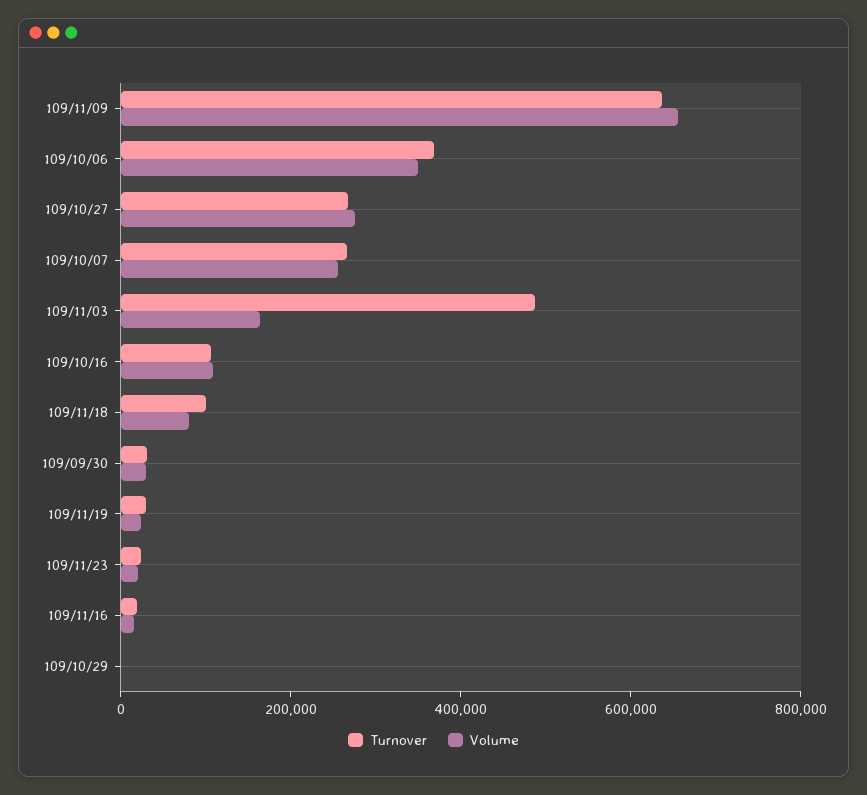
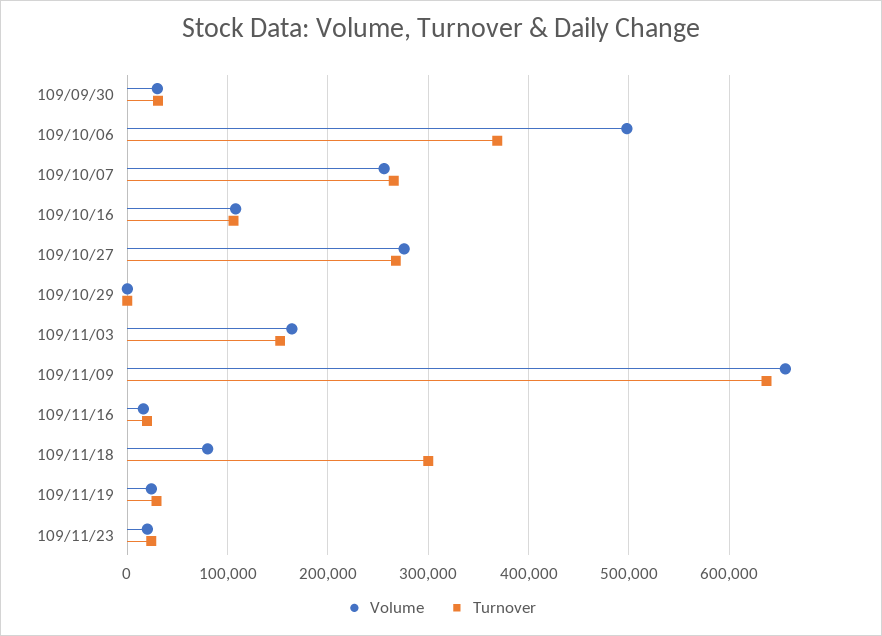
  {
    "Turnover": {
      "109/11/09": 640000,
      "109/10/06": 370000,
      "109/10/27": 270000,
      "109/10/07": 270000,
-     "109/11/03": 500000,
+     "109/11/03": 150000,
      "109/10/16": 110000,
-     "109/11/18": 100000,
+     "109/11/18": 300000,
      "109/09/30": 30000,
      "109/11/19": 30000,
      "109/11/23": 20000,
      "109/11/16": 20000,
      "109/10/29": 0
    },
    "Volume": {
      "109/11/09": 660000,
-     "109/10/06": 350000,
+     "109/10/06": 500000,
      "109/10/27": 280000,
      "109/10/07": 260000,
      "109/11/03": 160000,
      "109/10/16": 110000,
      "109/11/18": 80000,
      "109/09/30": 30000,
      "109/11/19": 20000,
      "109/11/23": 20000,
      "109/11/16": 20000,
      "109/10/29": 0
    }
  }

